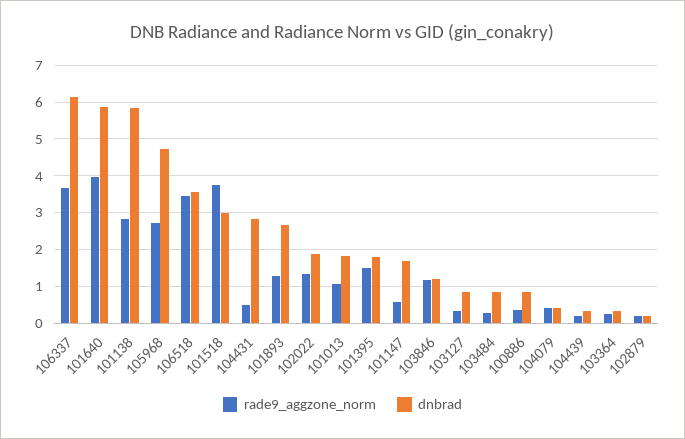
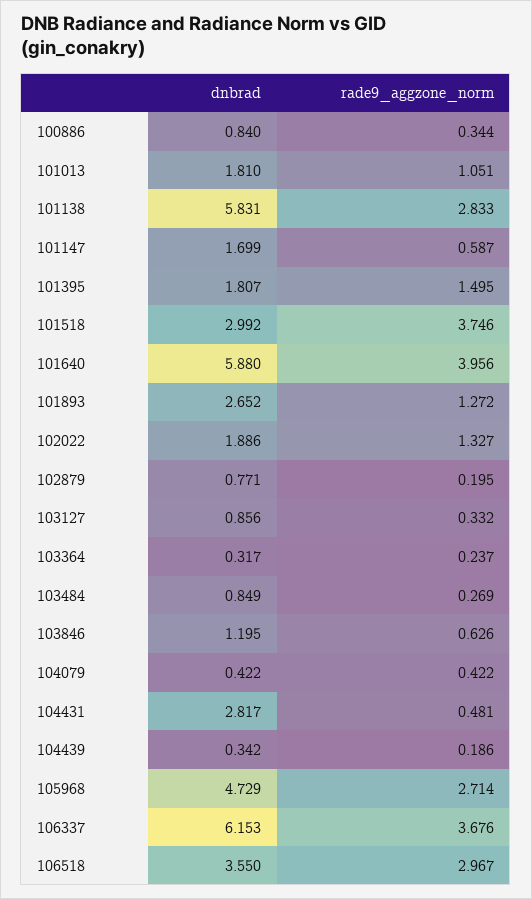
  {
    "rade9_aggzone_norm": {
      "106337": 3.676,
      "101640": 3.956,
      "101138": 2.833,
      "105968": 2.714,
-     "106518": 3.4,
+     "106518": 2.967,
      "101518": 3.746,
      "104431": 0.481,
      "101893": 1.272,
      "102022": 1.327,
      "101013": 1.051,
      "101395": 1.495,
      "101147": 0.587,
-     "103846": 1.2,
+     "103846": 0.626,
      "103127": 0.332,
      "103484": 0.269,
      "100886": 0.344,
      "104079": 0.422,
      "104439": 0.186,
      "103364": 0.237,
      "102879": 0.195
    },
    "dnbrad": {
      "106337": 6.153,
      "101640": 5.88,
      "101138": 5.831,
      "105968": 4.729,
      "106518": 3.55,
      "101518": 2.992,
      "104431": 2.817,
      "101893": 2.652,
      "102022": 1.886,
      "101013": 1.81,
      "101395": 1.807,
      "101147": 1.699,
      "103846": 1.195,
      "103127": 0.856,
      "103484": 0.849,
      "100886": 0.84,
      "104079": 0.422,
      "104439": 0.342,
      "103364": 0.317,
-     "102879": 0.2
+     "102879": 0.771
    }
  }

